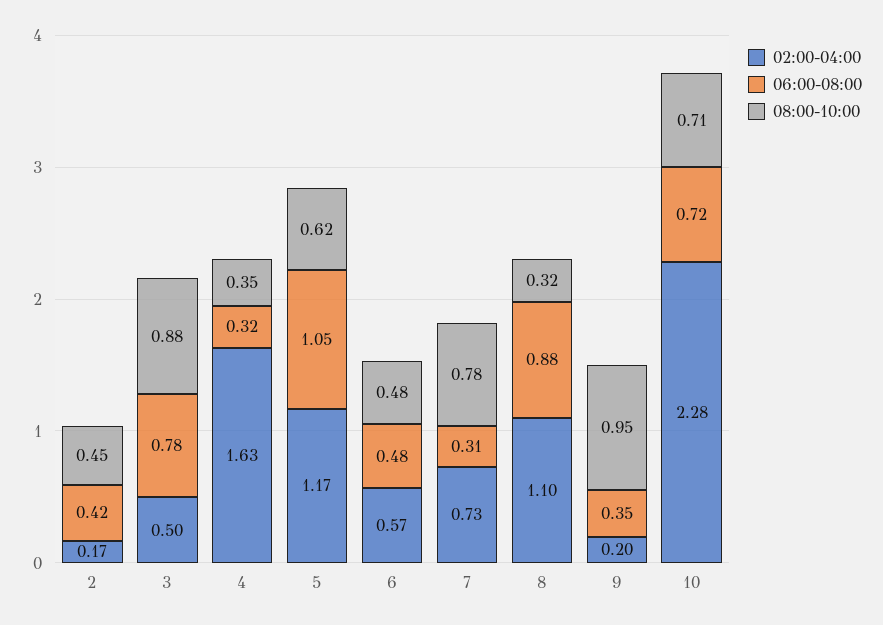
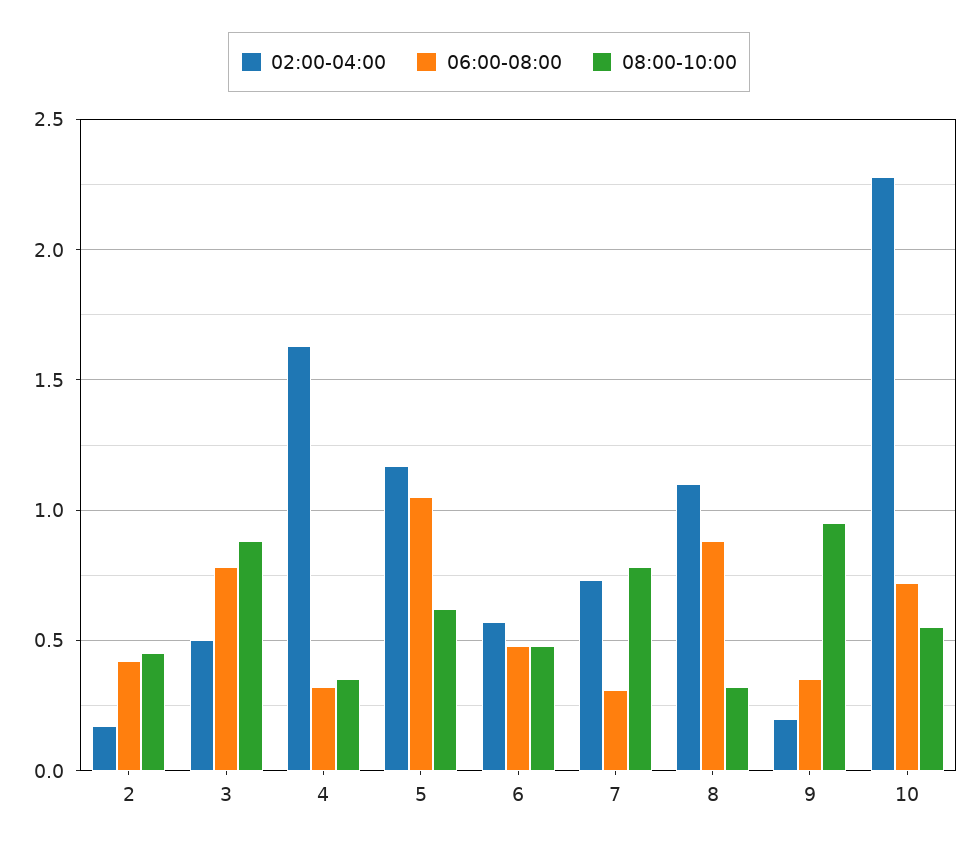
  {
    "02:00-04:00": {
      "2": 0.17,
      "3": 0.5,
      "4": 1.63,
      "5": 1.17,
      "6": 0.57,
      "7": 0.73,
      "8": 1.1,
      "9": 0.2,
      "10": 2.28
    },
    "06:00-08:00": {
      "2": 0.42,
      "3": 0.78,
      "4": 0.32,
      "5": 1.05,
      "6": 0.48,
      "7": 0.31,
      "8": 0.88,
      "9": 0.35,
      "10": 0.72
    },
    "08:00-10:00": {
      "2": 0.45,
      "3": 0.88,
      "4": 0.35,
      "5": 0.62,
      "6": 0.48,
      "7": 0.78,
      "8": 0.32,
      "9": 0.95,
-     "10": 0.71
+     "10": 0.55
    }
  }

